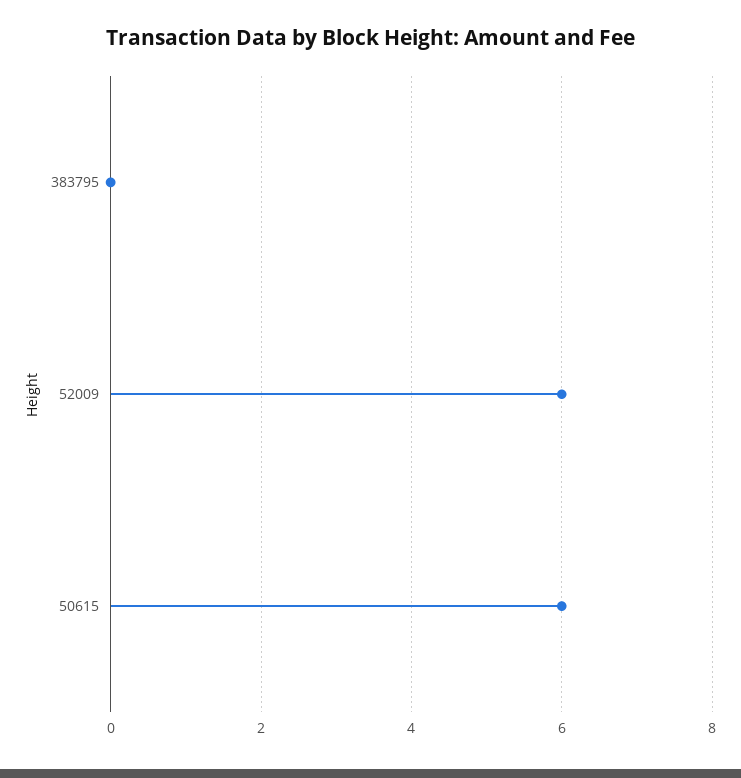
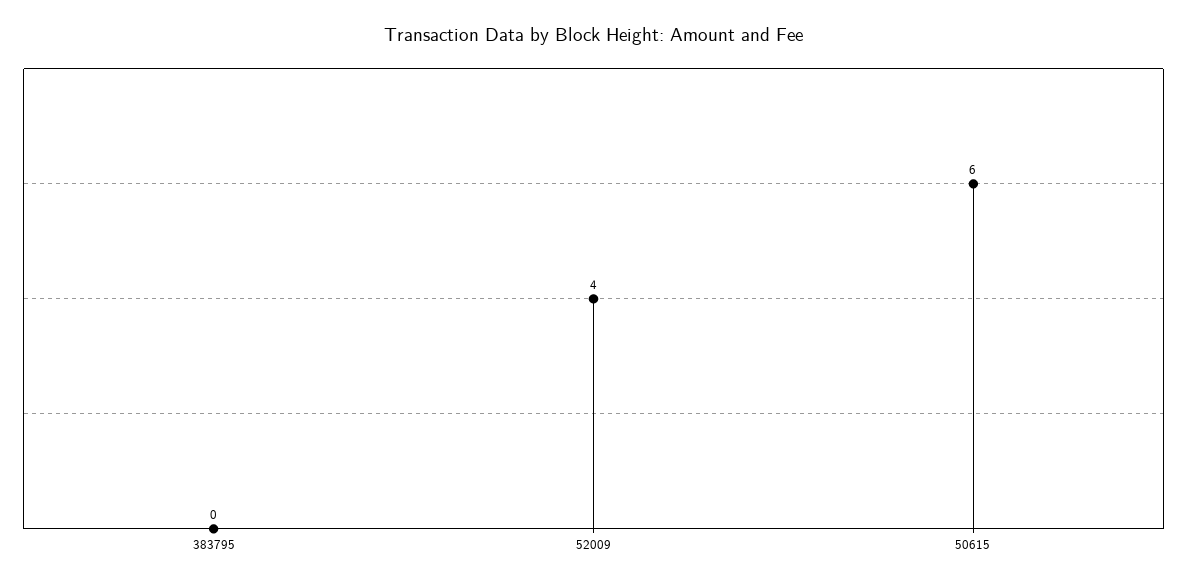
  {
    "383795": 0,
-   "52009": 6,
+   "52009": 4,
    "50615": 6
  }

